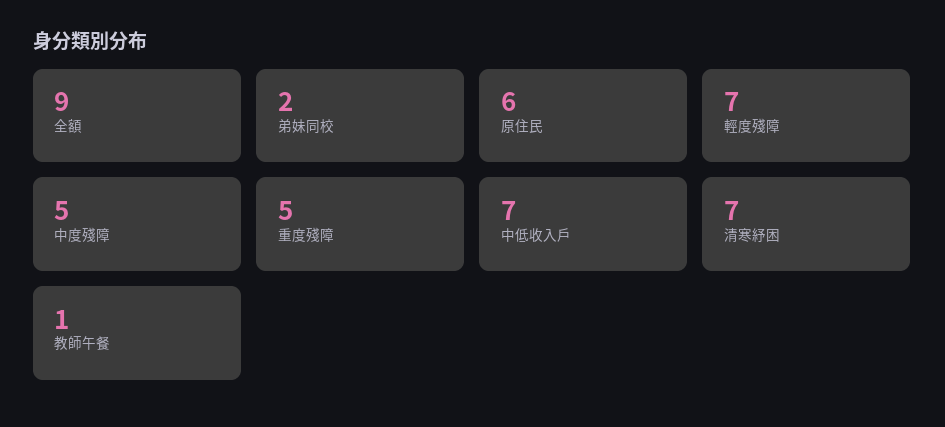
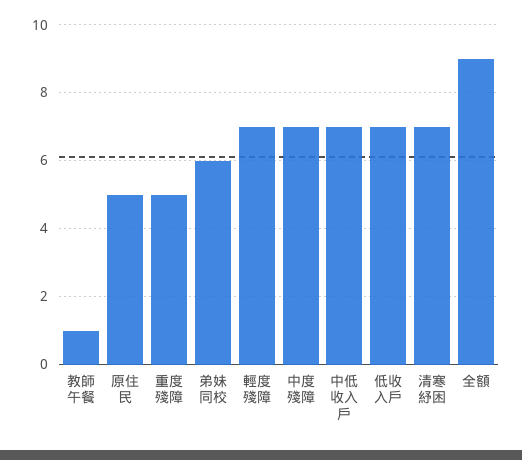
  {
    "全額": 9,
-   "弟妹同校": 2,
+   "弟妹同校": 6,
-   "原住民": 6,
+   "原住民": 5,
    "輕度殘障": 7,
-   "中度殘障": 5,
+   "中度殘障": 7,
    "重度殘障": 5,
    "中低收入戶": 7,
    "清寒紓困": 7,
-   "教師午餐": 1
+   "教師午餐": 1,
+   "低收入戶": 7
  }

